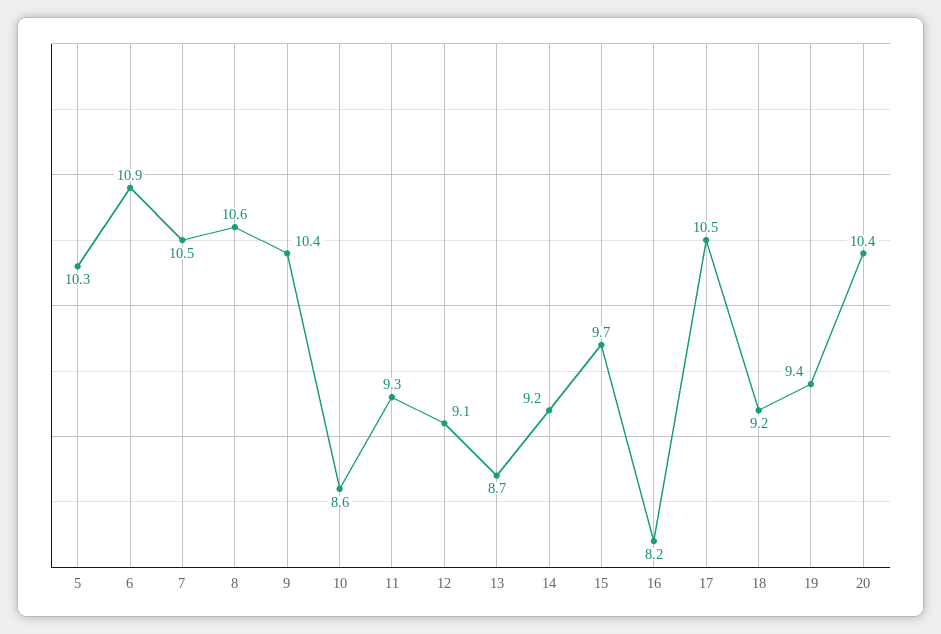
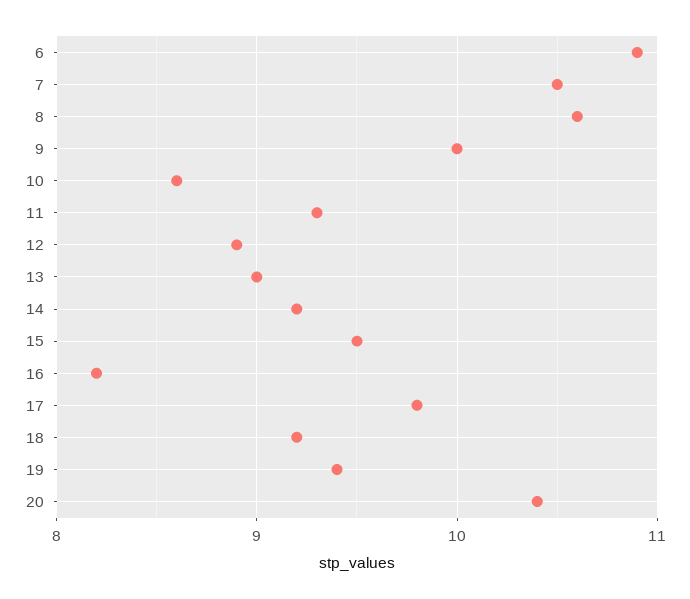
  {
-   "5": 10.3,
    "6": 10.9,
    "7": 10.5,
    "8": 10.6,
-   "9": 10.4,
+   "9": 10,
    "10": 8.6,
    "11": 9.3,
-   "12": 9.1,
+   "12": 8.9,
-   "13": 8.7,
+   "13": 9,
    "14": 9.2,
-   "15": 9.7,
+   "15": 9.5,
    "16": 8.2,
-   "17": 10.5,
+   "17": 9.8,
    "18": 9.2,
    "19": 9.4,
    "20": 10.4
  }

